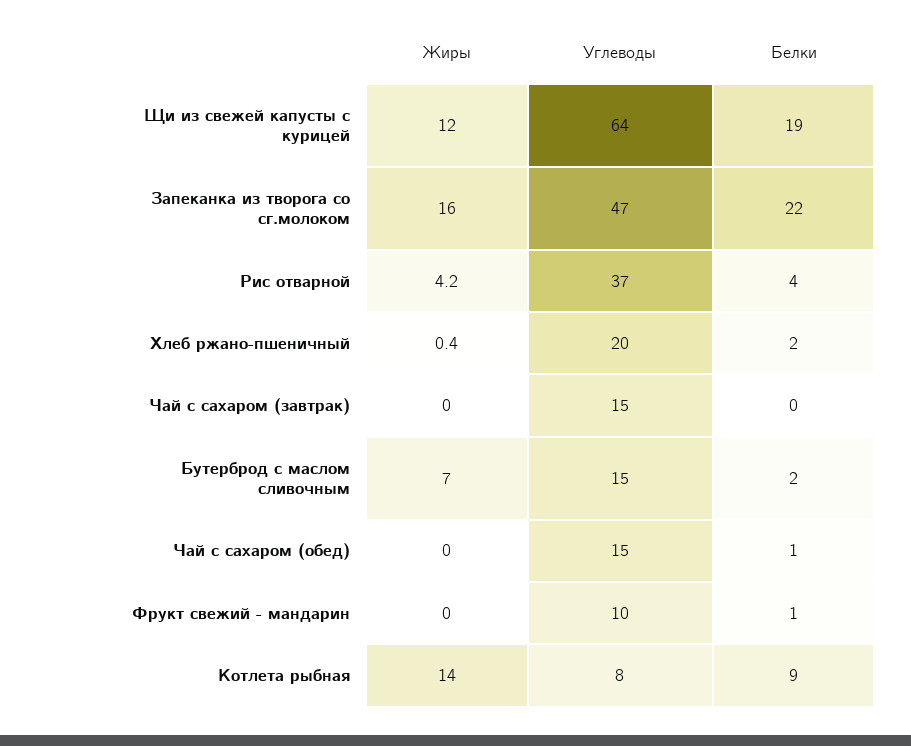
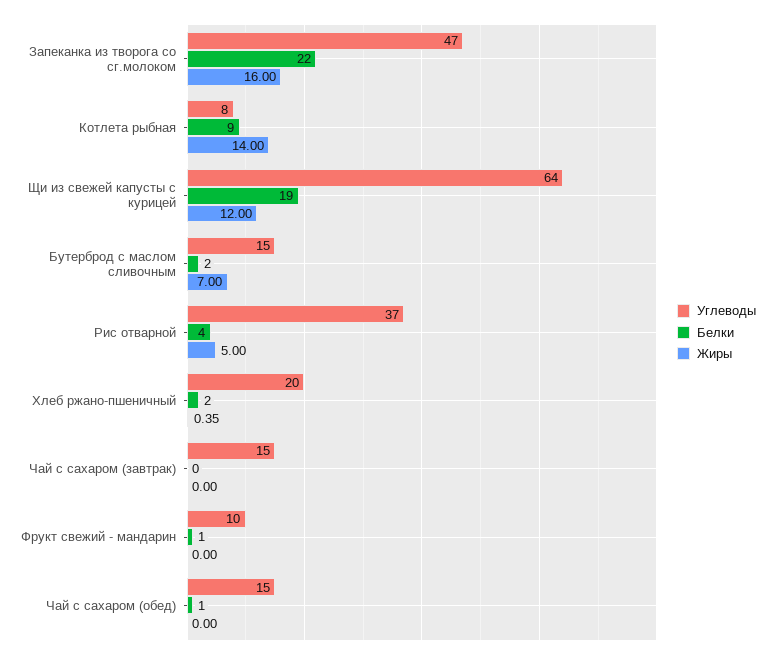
  {
    "Жиры": {
      "Щи из свежей капусты с курицей": 12,
      "Запеканка из творога со сг.молоком": 16,
-     "Рис отварной": 4.2,
+     "Рис отварной": 5,
      "Хлеб ржано-пшеничный": 0.35,
      "Чай с сахаром (завтрак)": 0,
      "Бутерброд с маслом сливочным": 7,
      "Чай с сахаром (обед)": 0,
      "Фрукт свежий - мандарин": 0,
      "Котлета рыбная": 14
    },
    "Углеводы": {
      "Щи из свежей капусты с курицей": 64,
      "Запеканка из творога со сг.молоком": 47,
      "Рис отварной": 37,
      "Хлеб ржано-пшеничный": 20,
      "Чай с сахаром (завтрак)": 15,
      "Бутерброд с маслом сливочным": 15,
      "Чай с сахаром (обед)": 15,
      "Фрукт свежий - мандарин": 10,
      "Котлета рыбная": 8
    },
    "Белки": {
      "Щи из свежей капусты с курицей": 19,
      "Запеканка из творога со сг.молоком": 22,
      "Рис отварной": 4,
      "Хлеб ржано-пшеничный": 2,
      "Чай с сахаром (завтрак)": 0,
      "Бутерброд с маслом сливочным": 2,
      "Чай с сахаром (обед)": 1,
      "Фрукт свежий - мандарин": 1,
      "Котлета рыбная": 9
    }
  }

